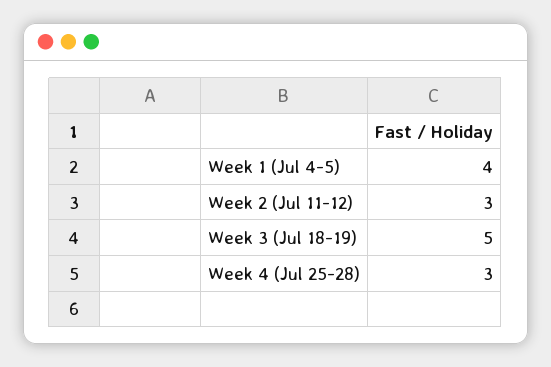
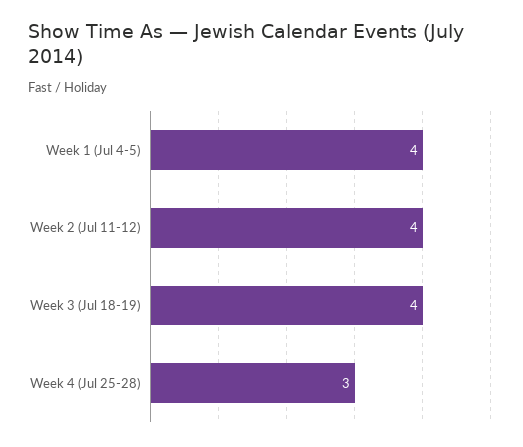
  {
    "Week 1 (Jul 4-5)": 4,
-   "Week 2 (Jul 11-12)": 3,
+   "Week 2 (Jul 11-12)": 4,
-   "Week 3 (Jul 18-19)": 5,
+   "Week 3 (Jul 18-19)": 4,
    "Week 4 (Jul 25-28)": 3
  }

